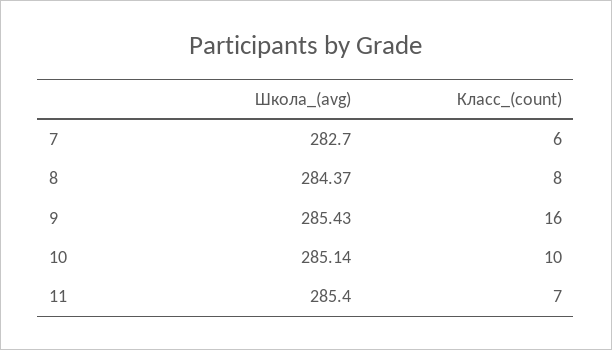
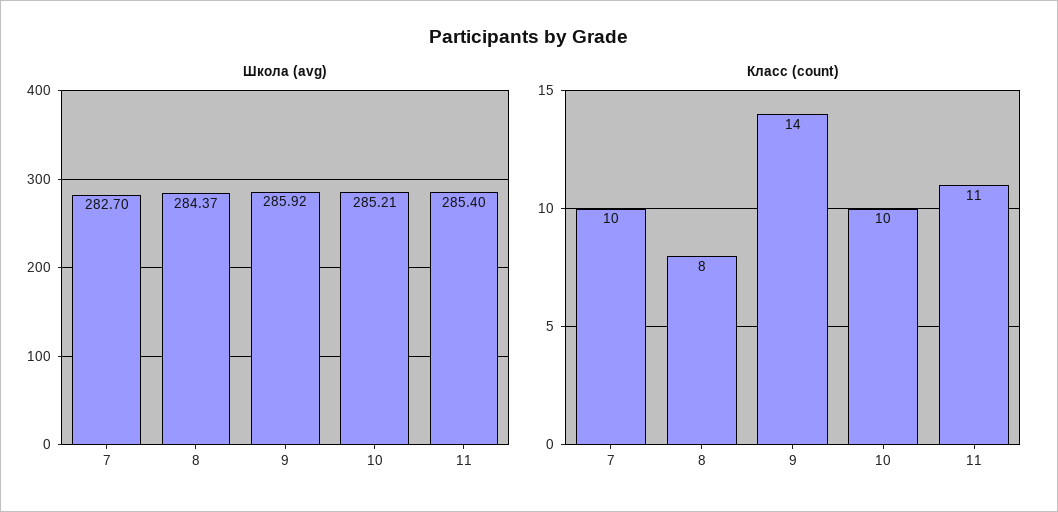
  {
    "Школа_(avg)": {
      "7": 282.7,
      "8": 284.37,
-     "9": 285.43,
+     "9": 285.92,
-     "10": 285.14,
+     "10": 285.21,
      "11": 285.4
    },
    "Класс_(count)": {
-     "7": 6,
+     "7": 10,
      "8": 8,
-     "9": 16,
+     "9": 14,
      "10": 10,
-     "11": 7
+     "11": 11
    }
  }

